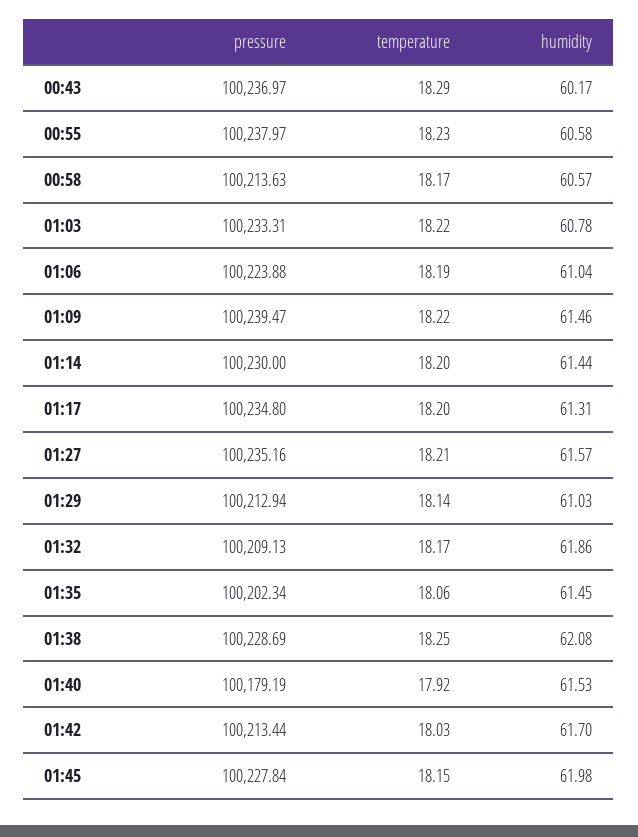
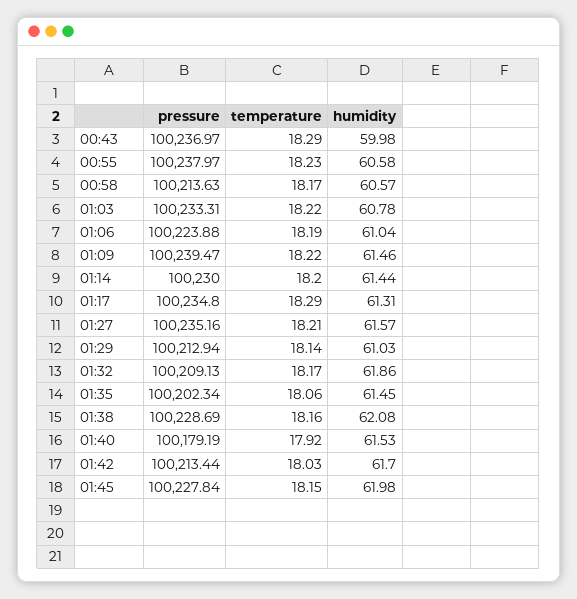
  {
    "pressure": {
      "00:43": 100236.97,
      "00:55": 100237.97,
      "00:58": 100213.63,
      "01:03": 100233.31,
      "01:06": 100223.88,
      "01:09": 100239.47,
      "01:14": 100230,
      "01:17": 100234.8,
      "01:27": 100235.16,
      "01:29": 100212.94,
      "01:32": 100209.13,
      "01:35": 100202.34,
      "01:38": 100228.69,
      "01:40": 100179.19,
      "01:42": 100213.44,
      "01:45": 100227.84
    },
    "temperature": {
      "00:43": 18.29,
      "00:55": 18.23,
      "00:58": 18.17,
      "01:03": 18.22,
      "01:06": 18.19,
      "01:09": 18.22,
      "01:14": 18.2,
-     "01:17": 18.2,
+     "01:17": 18.29,
      "01:27": 18.21,
      "01:29": 18.14,
      "01:32": 18.17,
      "01:35": 18.06,
-     "01:38": 18.25,
+     "01:38": 18.16,
      "01:40": 17.92,
      "01:42": 18.03,
      "01:45": 18.15
    },
    "humidity": {
-     "00:43": 60.17,
+     "00:43": 59.98,
      "00:55": 60.58,
      "00:58": 60.57,
      "01:03": 60.78,
      "01:06": 61.04,
      "01:09": 61.46,
      "01:14": 61.44,
      "01:17": 61.31,
      "01:27": 61.57,
      "01:29": 61.03,
      "01:32": 61.86,
      "01:35": 61.45,
      "01:38": 62.08,
      "01:40": 61.53,
      "01:42": 61.7,
      "01:45": 61.98
    }
  }

